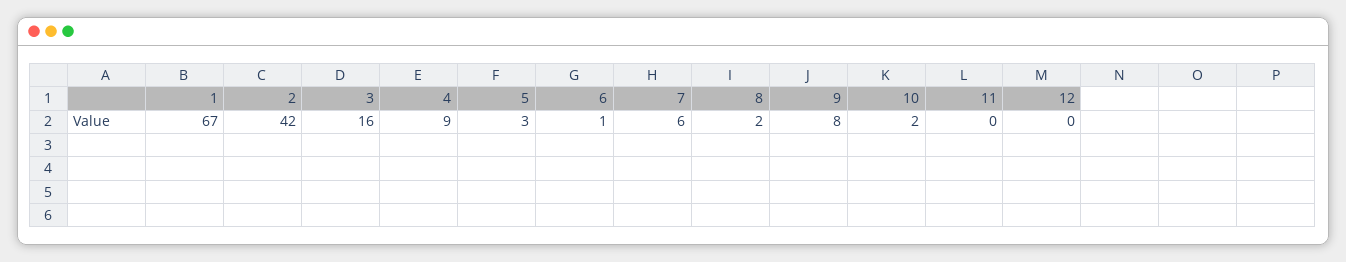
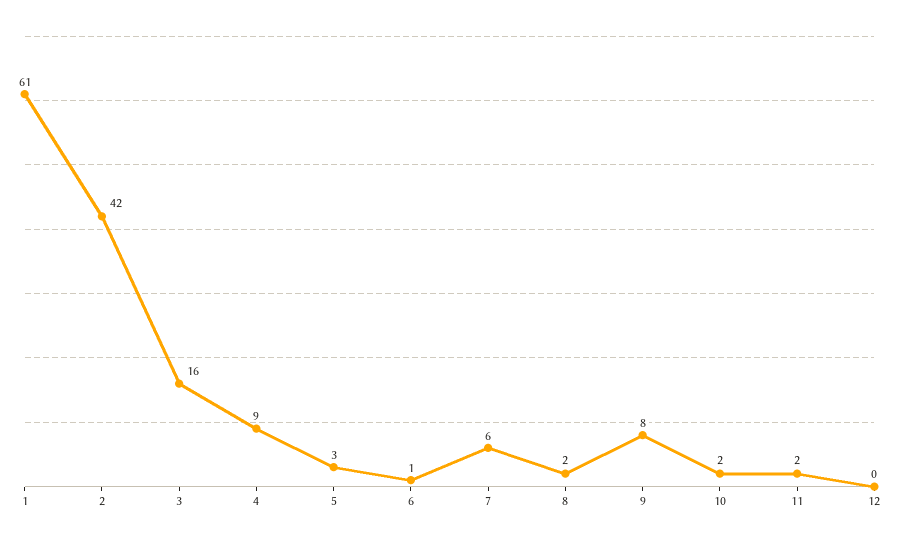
  {
-   "1": 67,
+   "1": 61,
    "2": 42,
    "3": 16,
    "4": 9,
    "5": 3,
    "6": 1,
    "7": 6,
    "8": 2,
    "9": 8,
    "10": 2,
-   "11": 0,
+   "11": 2,
    "12": 0
  }

